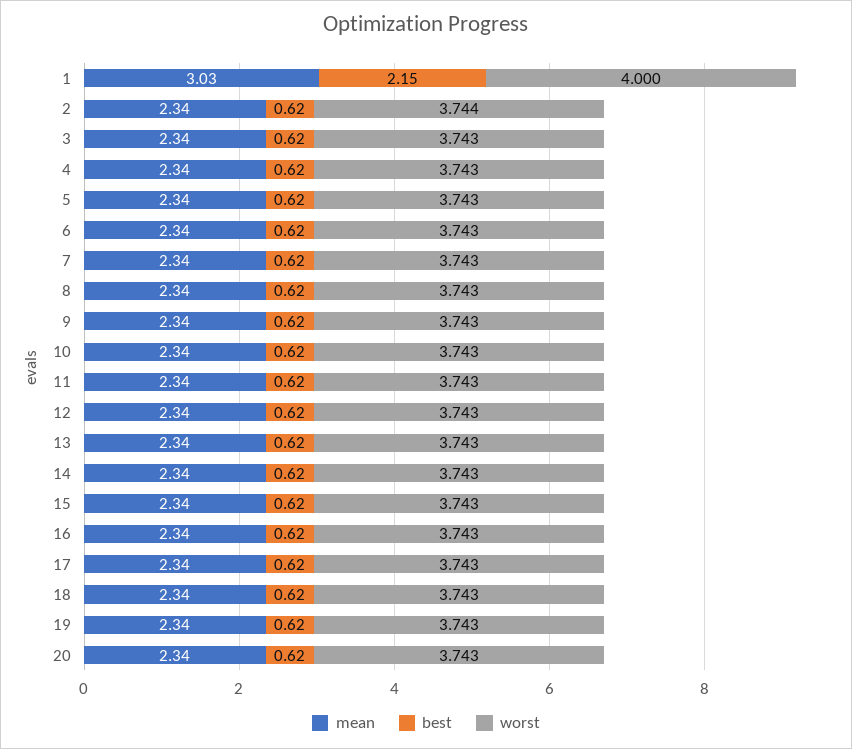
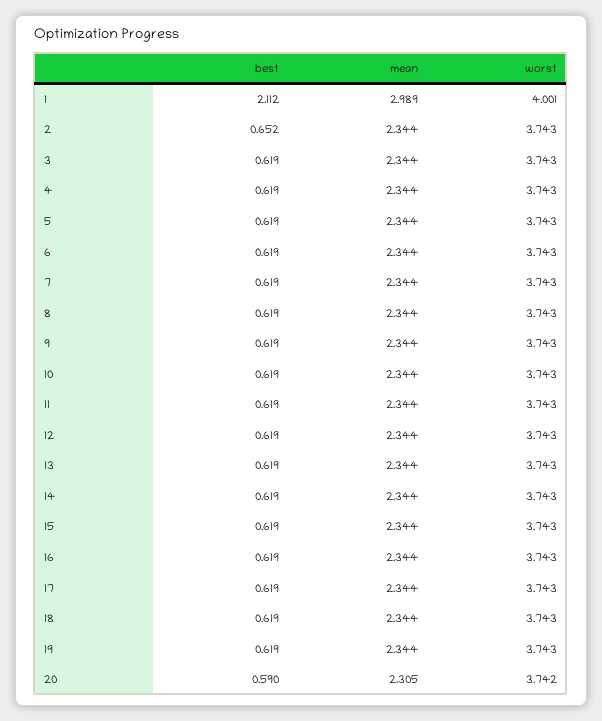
  {
    "mean": {
-     "1": 3.03,
+     "1": 2.989,
      "2": 2.344,
      "3": 2.344,
      "4": 2.344,
      "5": 2.344,
      "6": 2.344,
      "7": 2.344,
      "8": 2.344,
      "9": 2.344,
      "10": 2.344,
      "11": 2.344,
      "12": 2.344,
      "13": 2.344,
      "14": 2.344,
      "15": 2.344,
      "16": 2.344,
      "17": 2.344,
      "18": 2.344,
      "19": 2.344,
-     "20": 2.34
+     "20": 2.305
    },
    "best": {
-     "1": 2.15,
+     "1": 2.112,
-     "2": 0.62,
+     "2": 0.652,
      "3": 0.619,
      "4": 0.619,
      "5": 0.619,
      "6": 0.619,
      "7": 0.619,
      "8": 0.619,
      "9": 0.619,
      "10": 0.619,
      "11": 0.619,
      "12": 0.619,
      "13": 0.619,
      "14": 0.619,
      "15": 0.619,
      "16": 0.619,
      "17": 0.619,
      "18": 0.619,
      "19": 0.619,
-     "20": 0.62
+     "20": 0.59
    },
    "worst": {
-     "1": 4,
+     "1": 4.001,
-     "2": 3.744,
+     "2": 3.743,
      "3": 3.743,
      "4": 3.743,
      "5": 3.743,
      "6": 3.743,
      "7": 3.743,
      "8": 3.743,
      "9": 3.743,
      "10": 3.743,
      "11": 3.743,
      "12": 3.743,
      "13": 3.743,
      "14": 3.743,
      "15": 3.743,
      "16": 3.743,
      "17": 3.743,
      "18": 3.743,
      "19": 3.743,
-     "20": 3.743
+     "20": 3.742
    }
  }

